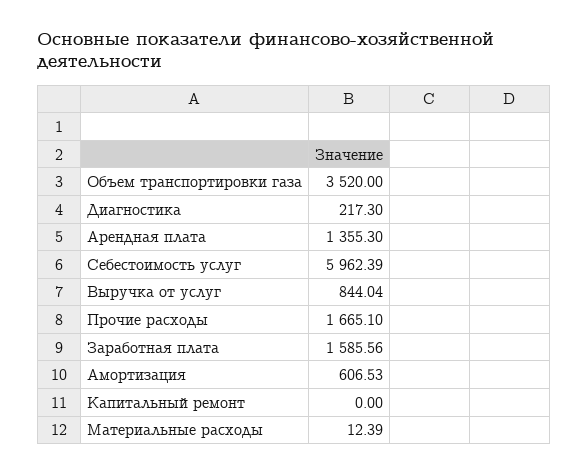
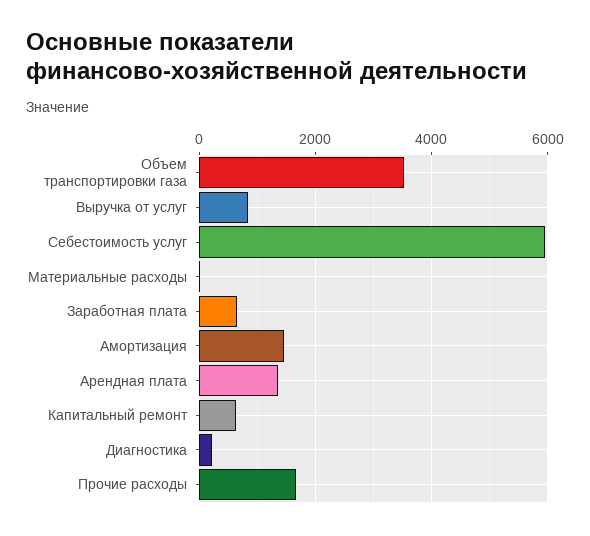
  {
    "Объем транспортировки газа": 3520,
    "Диагностика": 217.3,
    "Арендная плата": 1355.3,
    "Себестоимость услуг": 5962.39,
    "Выручка от услуг": 844.04,
    "Прочие расходы": 1665.1,
-   "Заработная плата": 1585.56,
+   "Заработная плата": 600,
-   "Амортизация": 606.53,
+   "Амортизация": 1400,
-   "Капитальный ремонт": 0,
+   "Капитальный ремонт": 600,
    "Материальные расходы": 12.39
  }

